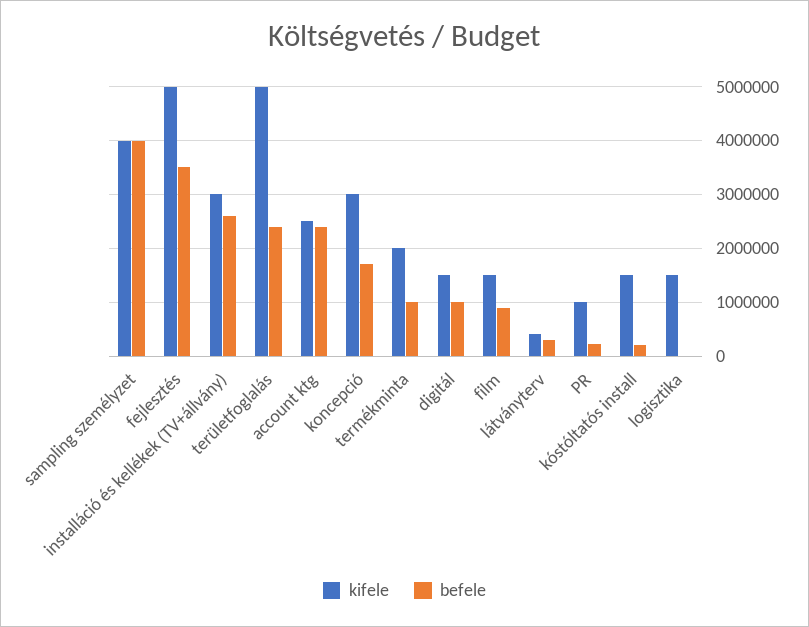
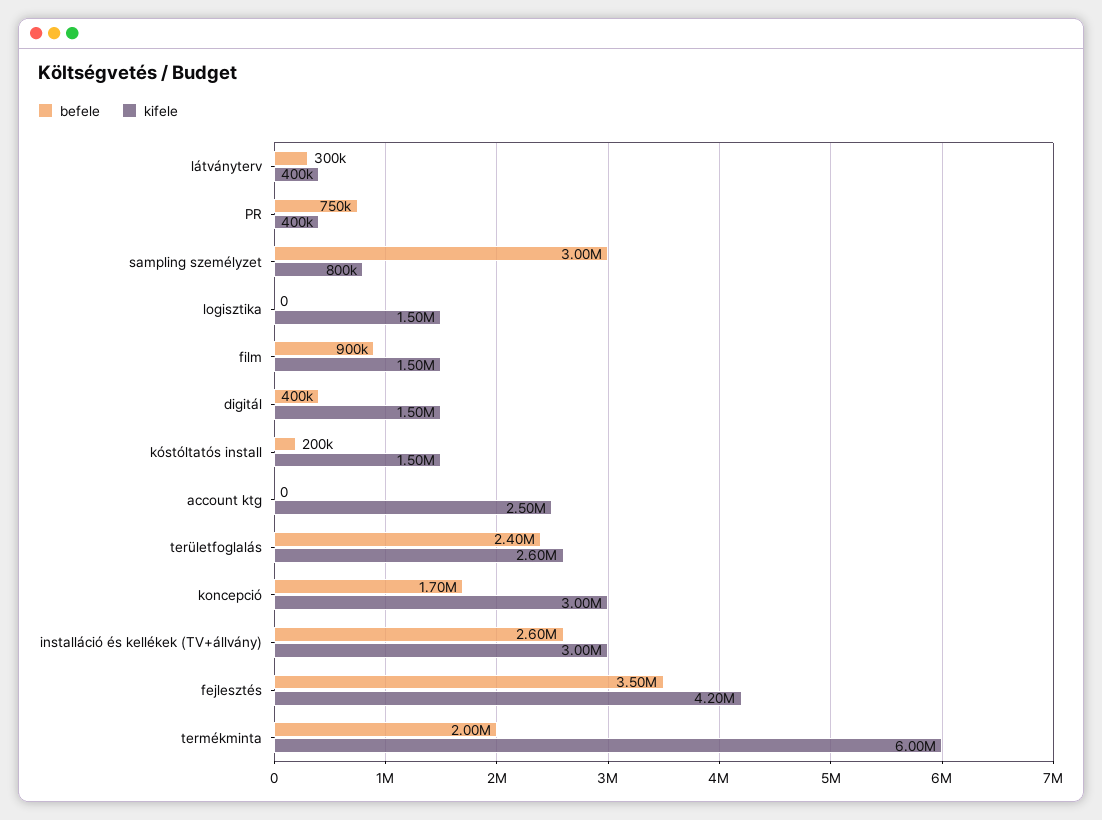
  {
    "kifele": {
-     "sampling személyzet": 4000000,
+     "sampling személyzet": 800000,
-     "fejlesztés": 5000000,
+     "fejlesztés": 4200000,
      "installáció és kellékek (TV+állvány)": 3000000,
-     "területfoglalás": 5000000,
+     "területfoglalás": 2600000,
      "account ktg": 2500000,
      "koncepció": 3000000,
-     "termékminta": 2000000,
+     "termékminta": 6000000,
      "digitál": 1500000,
      "film": 1500000,
      "látványterv": 400000,
-     "PR": 1000000,
+     "PR": 400000,
      "kóstóltatós install": 1500000,
      "logisztika": 1500000
    },
    "befele": {
-     "sampling személyzet": 4000000,
+     "sampling személyzet": 3000000,
      "fejlesztés": 3500000,
      "installáció és kellékek (TV+állvány)": 2600000,
      "területfoglalás": 2400000,
-     "account ktg": 2400000,
+     "account ktg": 0,
      "koncepció": 1700000,
-     "termékminta": 1000000,
+     "termékminta": 2000000,
-     "digitál": 1000000,
+     "digitál": 400000,
      "film": 900000,
      "látványterv": 300000,
-     "PR": 200000,
+     "PR": 750000,
      "kóstóltatós install": 200000,
      "logisztika": 0
    }
  }

